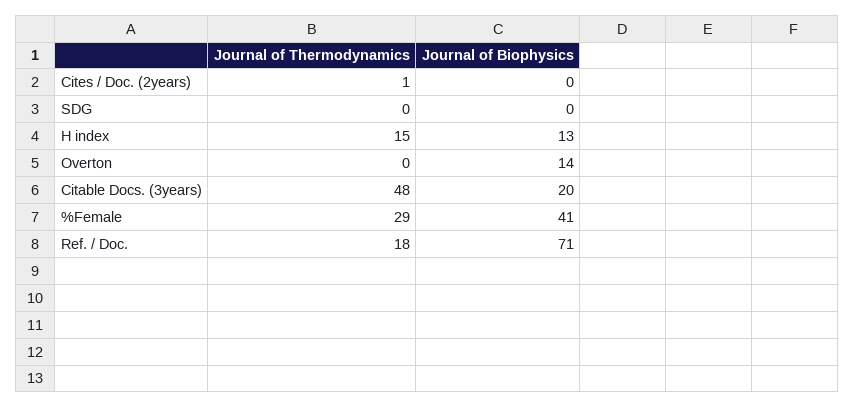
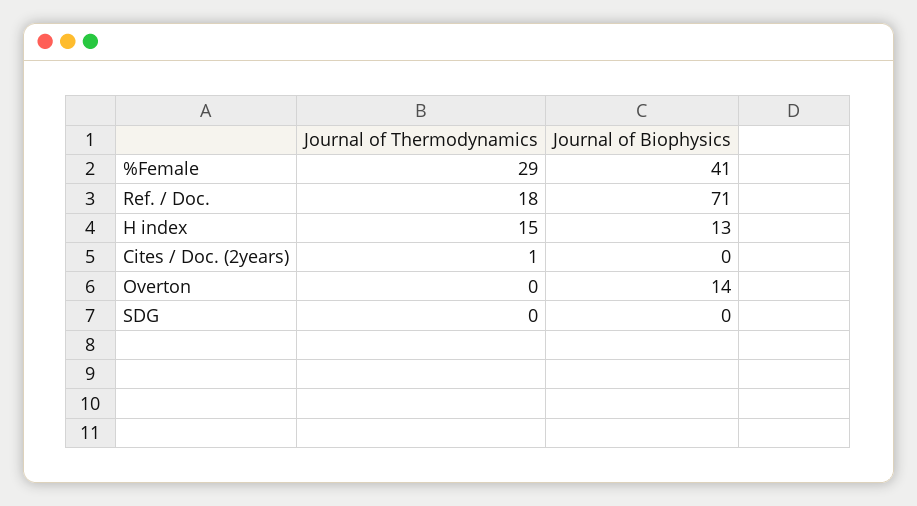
  {
    "Journal of Thermodynamics": {
      "Cites / Doc. (2years)": 1,
      "SDG": 0,
      "H index": 15,
      "Overton": 0,
-     "Citable Docs. (3years)": 48,
      "%Female": 29,
      "Ref. / Doc.": 18
    },
    "Journal of Biophysics": {
      "Cites / Doc. (2years)": 0,
      "SDG": 0,
      "H index": 13,
      "Overton": 14,
-     "Citable Docs. (3years)": 20,
      "%Female": 41,
      "Ref. / Doc.": 71
    }
  }

